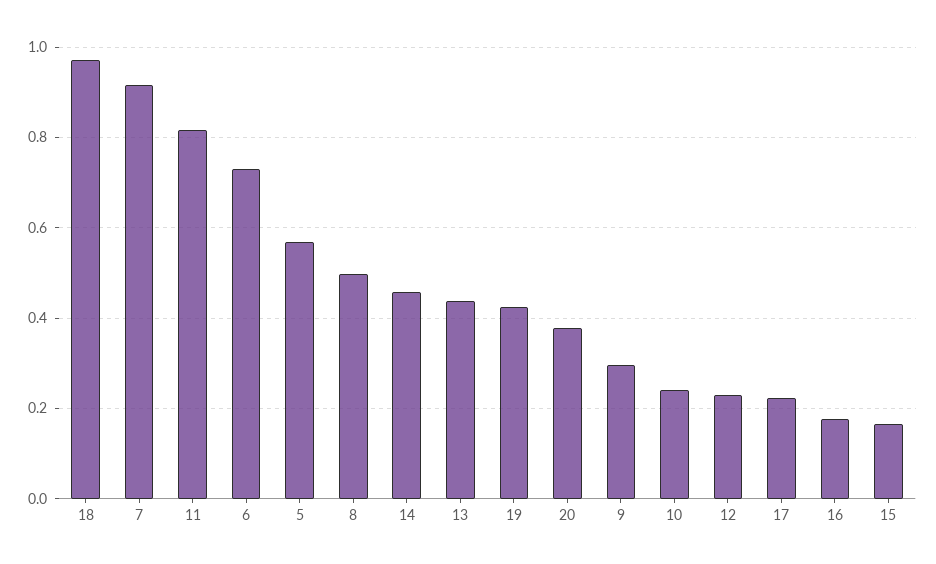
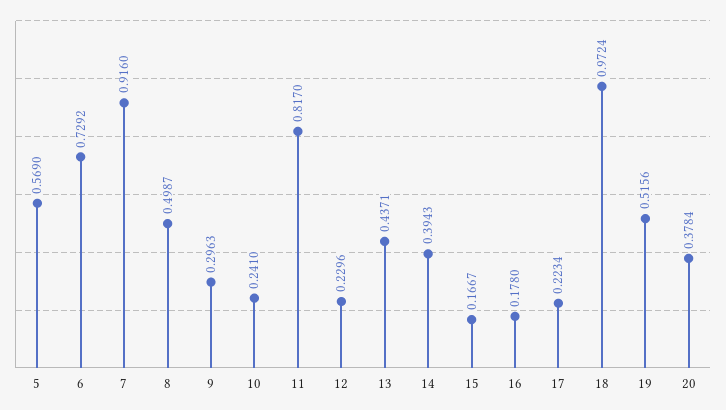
  {
    "18": 0.9724,
    "7": 0.916,
    "11": 0.817,
    "6": 0.7292,
    "5": 0.569,
    "8": 0.4987,
-   "14": 0.46,
+   "14": 0.3943,
    "13": 0.4371,
-   "19": 0.42,
+   "19": 0.5156,
    "20": 0.3784,
    "9": 0.2963,
    "10": 0.241,
    "12": 0.2296,
    "17": 0.2234,
    "16": 0.178,
    "15": 0.1667
  }

